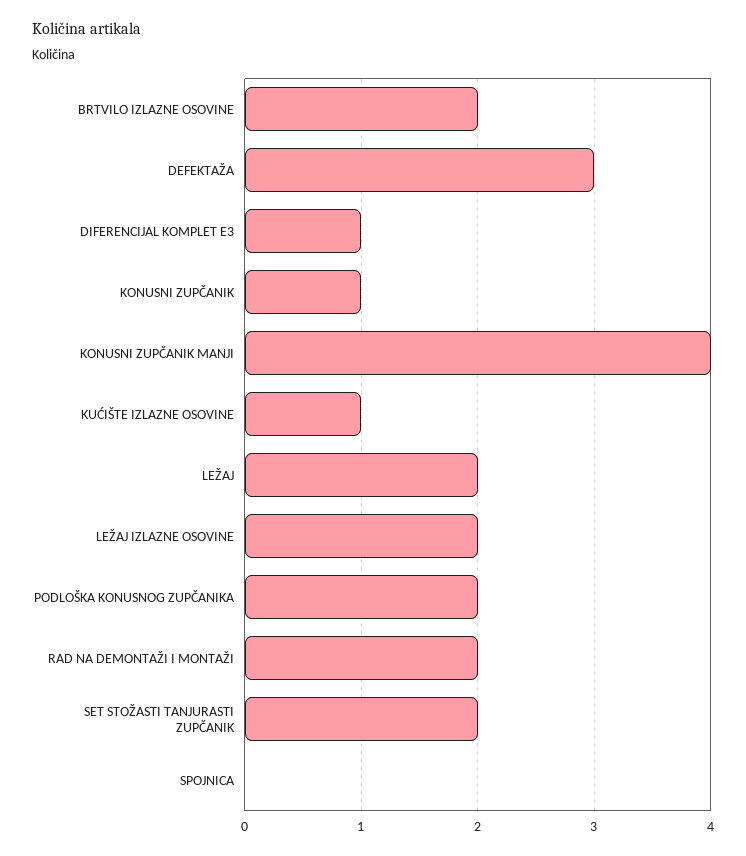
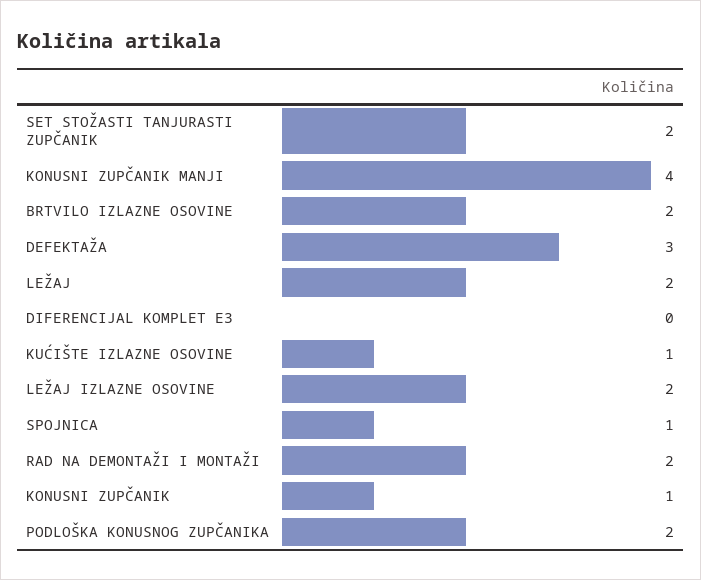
  {
    "BRTVILO IZLAZNE OSOVINE": 2,
    "DEFEKTAŽA": 3,
-   "DIFERENCIJAL KOMPLET E3": 1,
+   "DIFERENCIJAL KOMPLET E3": 0,
    "KONUSNI ZUPČANIK": 1,
    "KONUSNI ZUPČANIK MANJI": 4,
    "KUĆIŠTE IZLAZNE OSOVINE": 1,
    "LEŽAJ": 2,
    "LEŽAJ IZLAZNE OSOVINE": 2,
    "PODLOŠKA KONUSNOG ZUPČANIKA": 2,
    "RAD NA DEMONTAŽI I MONTAŽI": 2,
    "SET STOŽASTI TANJURASTI ZUPČANIK": 2,
-   "SPOJNICA": 0
+   "SPOJNICA": 1
  }

